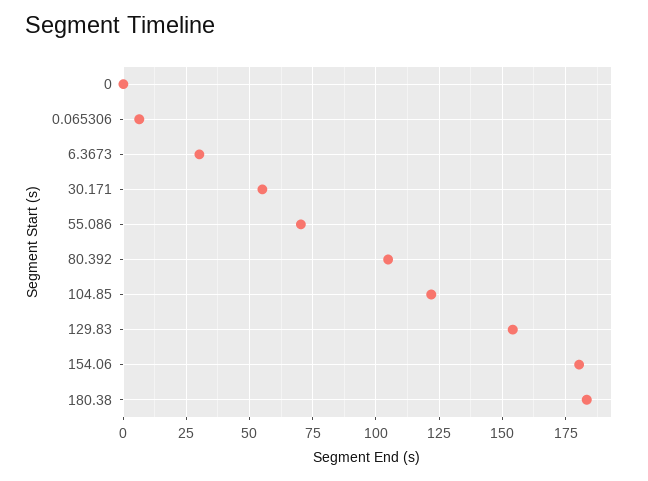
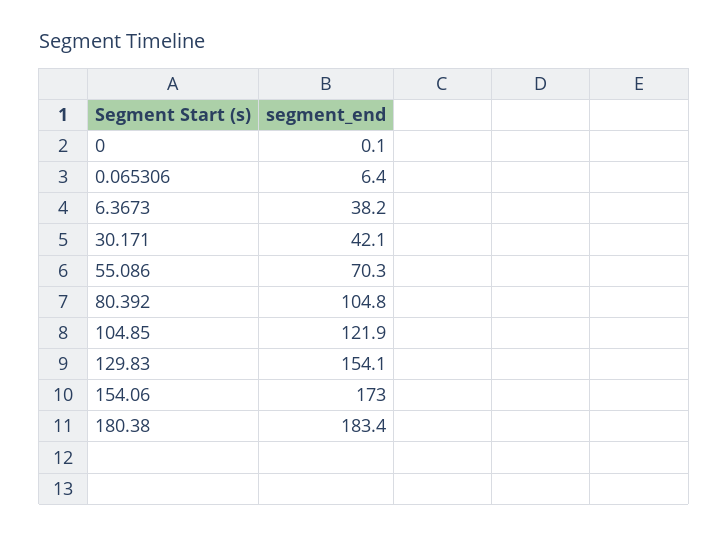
  {
    "0": 0.1,
    "0.065306": 6.4,
-   "6.3673": 30,
+   "6.3673": 38.2,
-   "30.171": 55,
+   "30.171": 42.1,
    "55.086": 70.3,
    "80.392": 104.8,
    "104.85": 121.9,
    "129.83": 154.1,
-   "154.06": 180,
+   "154.06": 173,
    "180.38": 183.4
  }

